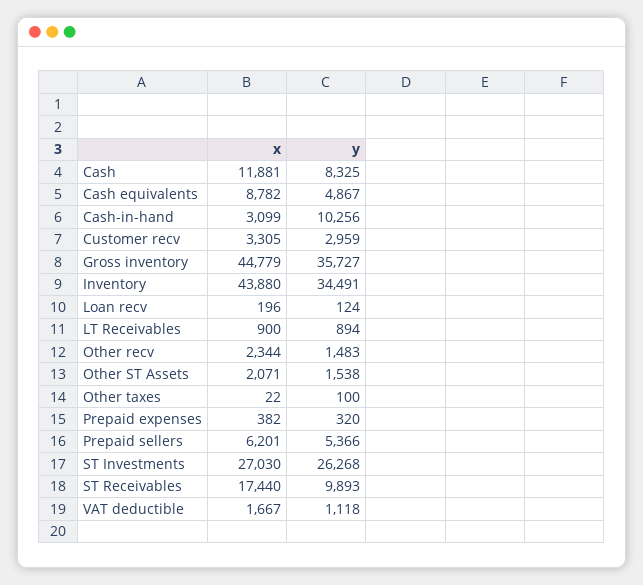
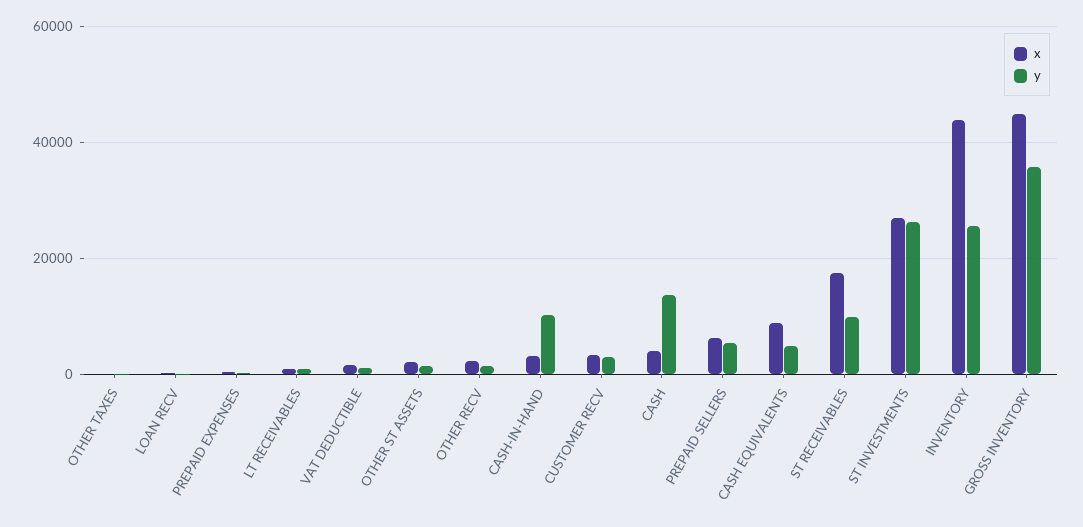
  {
    "x": {
-     "Cash": 11881,
+     "Cash": 4000,
      "Cash equivalents": 8782,
      "Cash-in-hand": 3099,
      "Customer recv": 3305,
      "Gross inventory": 44779,
      "Inventory": 43880,
      "Loan recv": 196,
      "LT Receivables": 900,
      "Other recv": 2344,
      "Other ST Assets": 2071,
      "Other taxes": 22,
      "Prepaid expenses": 382,
      "Prepaid sellers": 6201,
      "ST Investments": 27030,
      "ST Receivables": 17440,
      "VAT deductible": 1667
    },
    "y": {
-     "Cash": 8325,
+     "Cash": 14000,
      "Cash equivalents": 4867,
      "Cash-in-hand": 10256,
      "Customer recv": 2959,
      "Gross inventory": 35727,
-     "Inventory": 34491,
+     "Inventory": 26000,
      "Loan recv": 124,
      "LT Receivables": 894,
      "Other recv": 1483,
      "Other ST Assets": 1538,
      "Other taxes": 100,
      "Prepaid expenses": 320,
      "Prepaid sellers": 5366,
      "ST Investments": 26268,
      "ST Receivables": 9893,
      "VAT deductible": 1118
    }
  }

